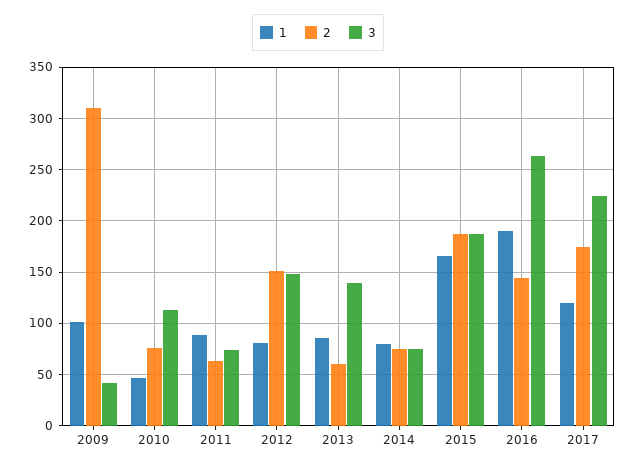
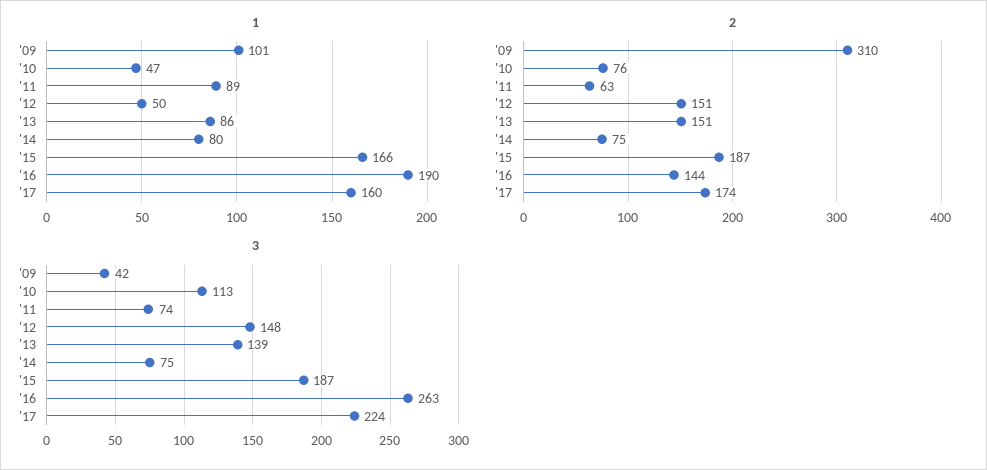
  {
    "1": {
      "2009": 101,
      "2010": 47,
      "2011": 89,
-     "2012": 80,
+     "2012": 50,
      "2013": 86,
      "2014": 80,
      "2015": 166,
      "2016": 190,
-     "2017": 120
+     "2017": 160
    },
    "2": {
      "2009": 310,
      "2010": 76,
      "2011": 63,
      "2012": 151,
-     "2013": 60,
+     "2013": 151,
      "2014": 75,
      "2015": 187,
      "2016": 144,
      "2017": 174
    },
    "3": {
      "2009": 42,
      "2010": 113,
      "2011": 74,
      "2012": 148,
      "2013": 139,
      "2014": 75,
      "2015": 187,
      "2016": 263,
      "2017": 224
    }
  }

